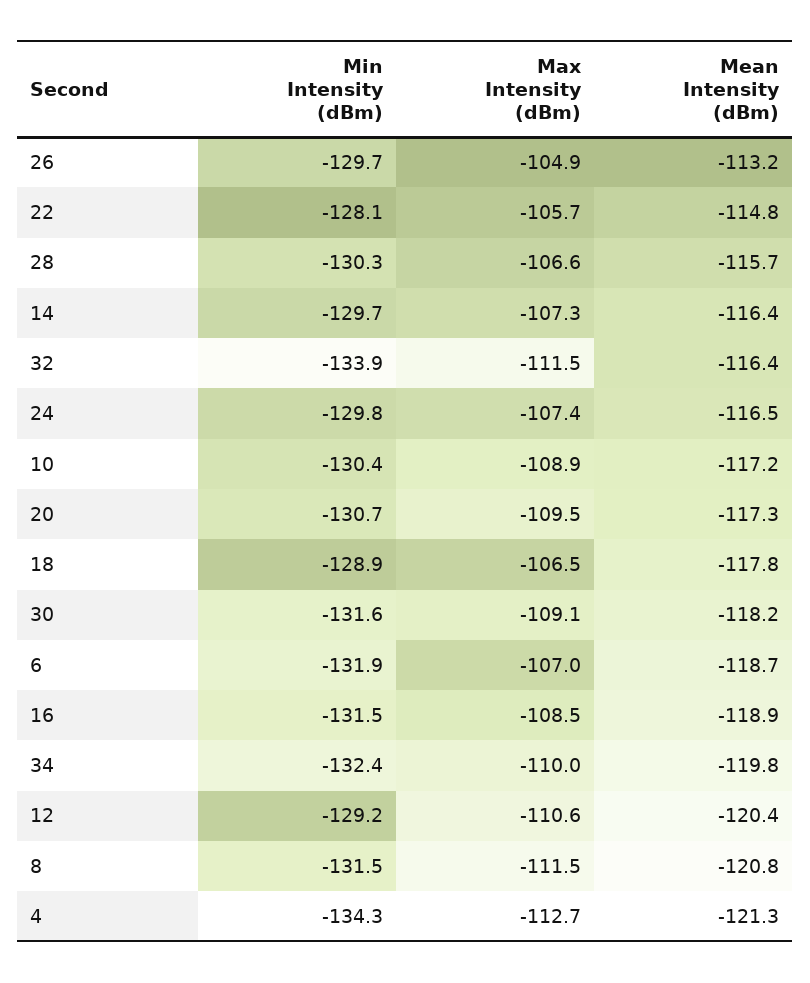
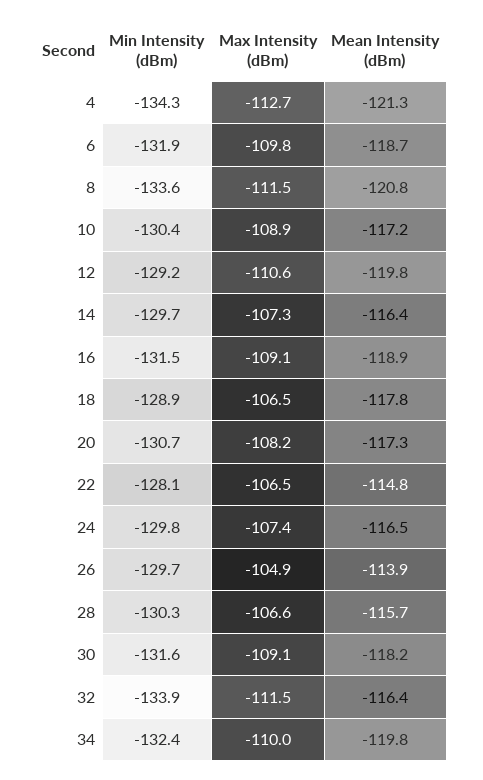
  {
    "Min Intensity (dBm)": {
      "26": -129.7,
      "22": -128.1,
      "28": -130.3,
      "14": -129.7,
      "32": -133.9,
      "24": -129.8,
      "10": -130.4,
      "20": -130.7,
      "18": -128.9,
      "30": -131.6,
      "6": -131.9,
      "16": -131.5,
      "34": -132.4,
      "12": -129.2,
-     "8": -131.5,
+     "8": -133.6,
      "4": -134.3
    },
    "Max Intensity (dBm)": {
      "26": -104.9,
-     "22": -105.7,
+     "22": -106.5,
      "28": -106.6,
      "14": -107.3,
      "32": -111.5,
      "24": -107.4,
      "10": -108.9,
-     "20": -109.5,
+     "20": -108.2,
      "18": -106.5,
      "30": -109.1,
-     "6": -107,
+     "6": -109.8,
-     "16": -108.5,
+     "16": -109.1,
      "34": -110,
      "12": -110.6,
      "8": -111.5,
      "4": -112.7
    },
    "Mean Intensity (dBm)": {
-     "26": -113.2,
+     "26": -113.9,
      "22": -114.8,
      "28": -115.7,
      "14": -116.4,
      "32": -116.4,
      "24": -116.5,
      "10": -117.2,
      "20": -117.3,
      "18": -117.8,
      "30": -118.2,
      "6": -118.7,
      "16": -118.9,
      "34": -119.8,
-     "12": -120.4,
+     "12": -119.8,
      "8": -120.8,
      "4": -121.3
    }
  }

